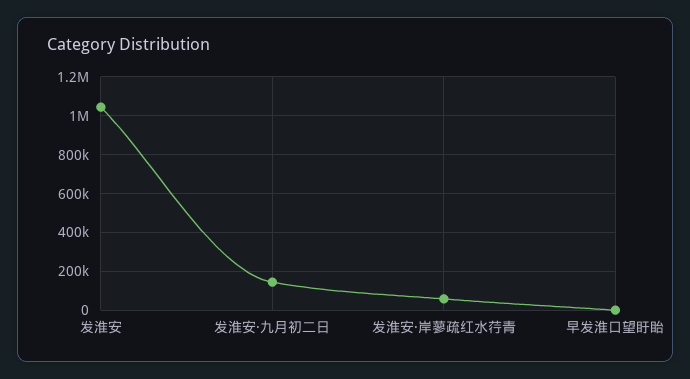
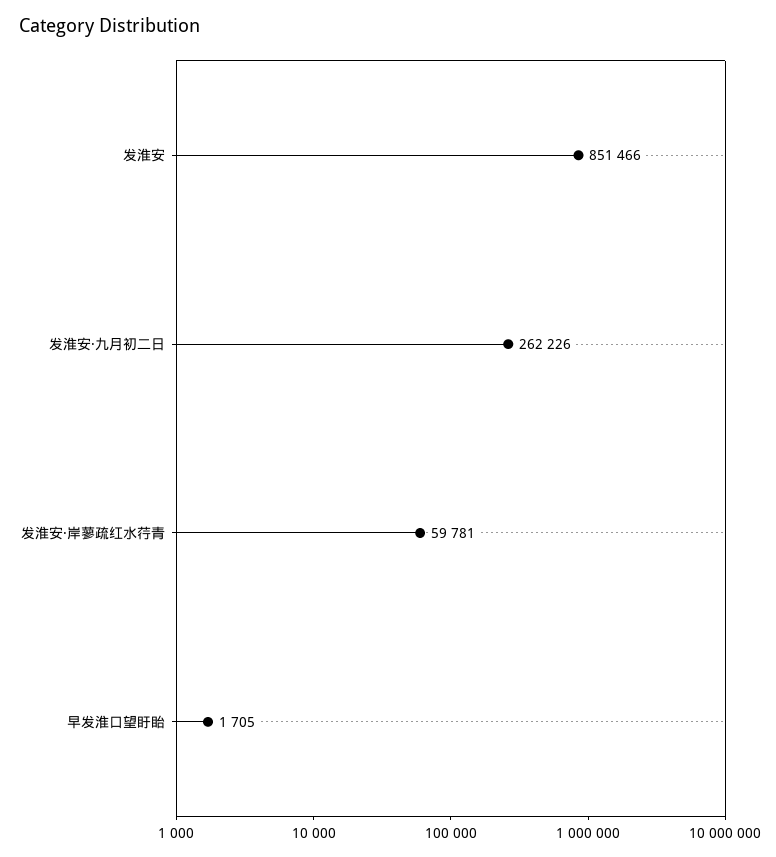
  {
-   "发淮安": 1050000,
+   "发淮安": 851466,
-   "发淮安·九月初二日": 150000,
+   "发淮安·九月初二日": 262226,
    "发淮安·岸蓼疏红水荇青": 59781,
    "早发淮口望盱眙": 1705
  }

